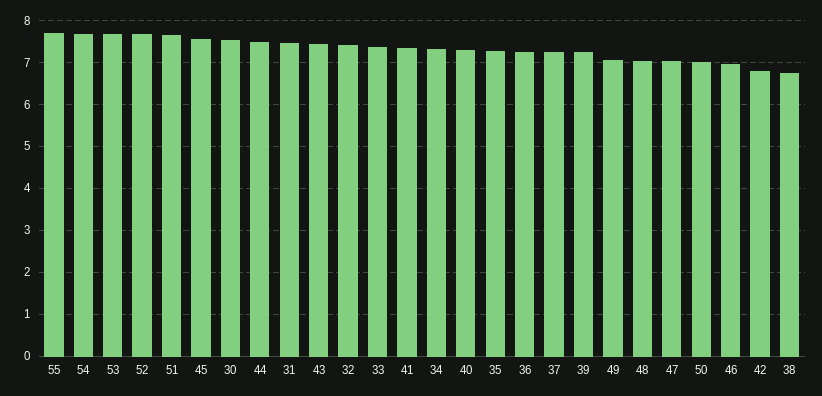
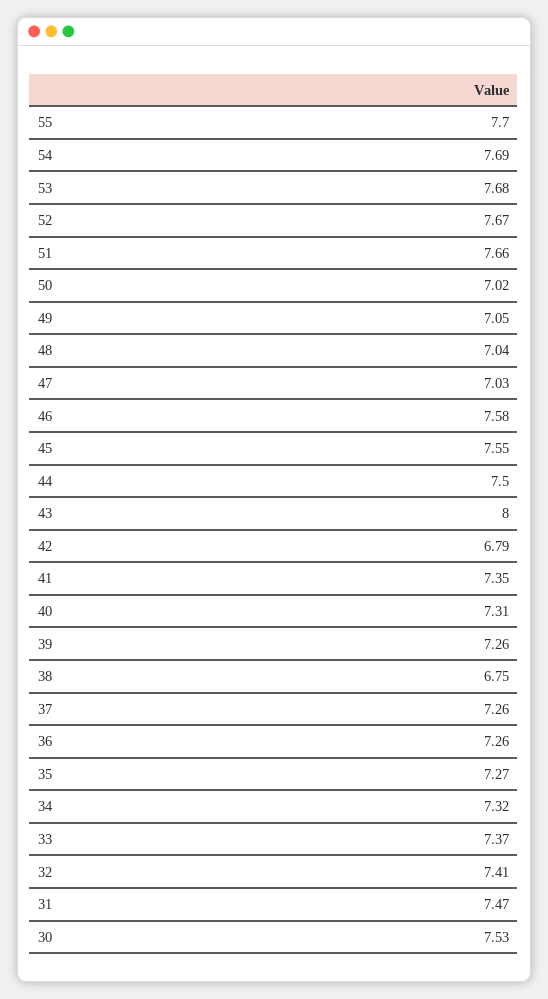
  {
    "55": 7.7,
    "54": 7.69,
    "53": 7.68,
    "52": 7.67,
    "51": 7.66,
    "45": 7.55,
    "30": 7.53,
    "44": 7.5,
    "31": 7.47,
-   "43": 7.4,
+   "43": 8,
    "32": 7.41,
    "33": 7.37,
    "41": 7.35,
    "34": 7.32,
    "40": 7.31,
    "35": 7.27,
    "36": 7.26,
    "37": 7.26,
    "39": 7.26,
    "49": 7.05,
    "48": 7.04,
    "47": 7.03,
    "50": 7.02,
-   "46": 7,
+   "46": 7.58,
    "42": 6.79,
    "38": 6.75
  }

